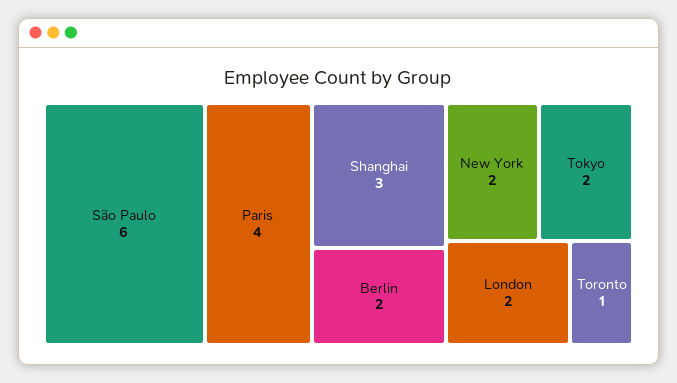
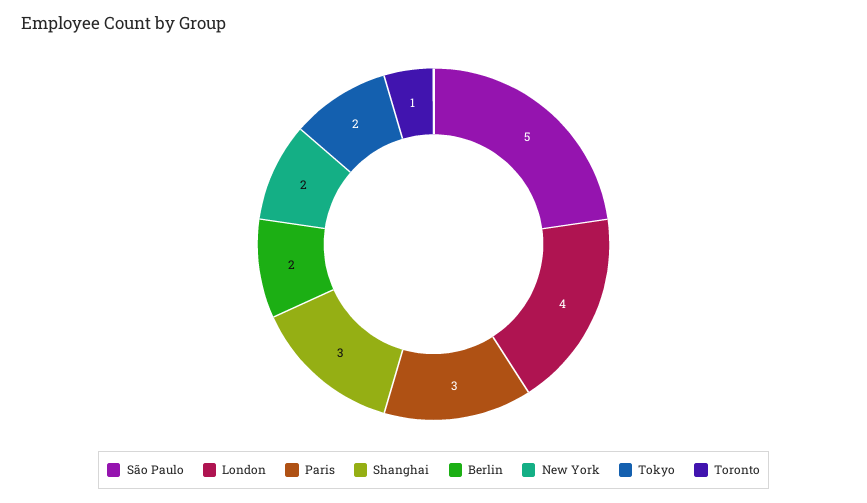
  {
-   "São Paulo": 6,
+   "São Paulo": 5,
-   "Paris": 4,
+   "Paris": 3,
    "Shanghai": 3,
    "Berlin": 2,
    "New York": 2,
    "Tokyo": 2,
-   "London": 2,
+   "London": 4,
    "Toronto": 1
  }

